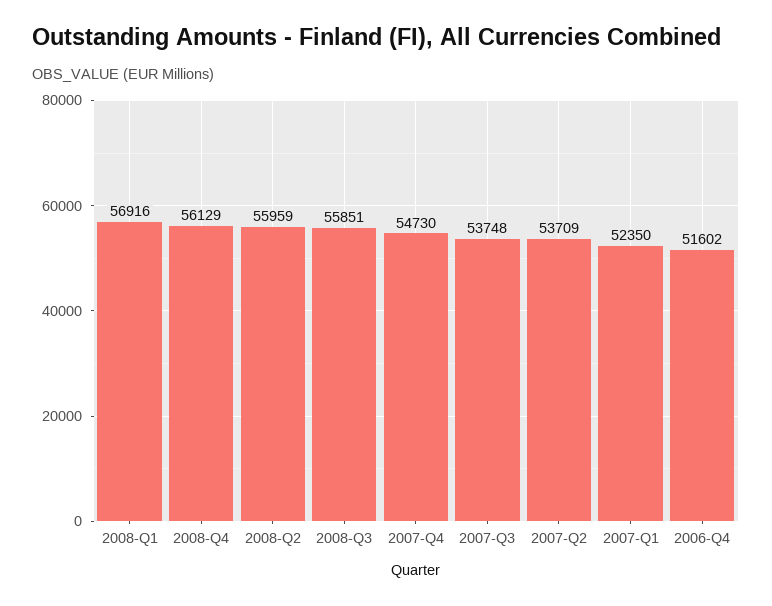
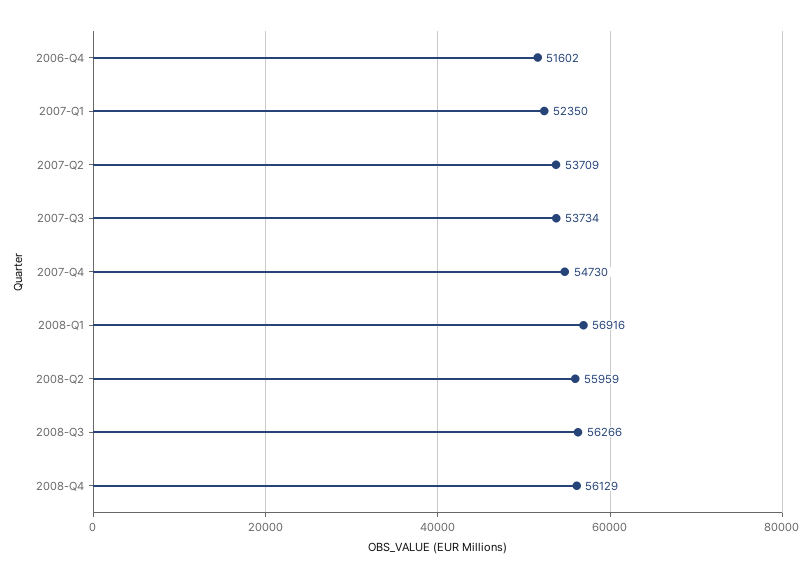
  {
    "2008-Q1": 56916,
    "2008-Q4": 56129,
    "2008-Q2": 55959,
-   "2008-Q3": 55851,
+   "2008-Q3": 56266,
    "2007-Q4": 54730,
-   "2007-Q3": 53748,
+   "2007-Q3": 53734,
    "2007-Q2": 53709,
    "2007-Q1": 52350,
    "2006-Q4": 51602
  }

